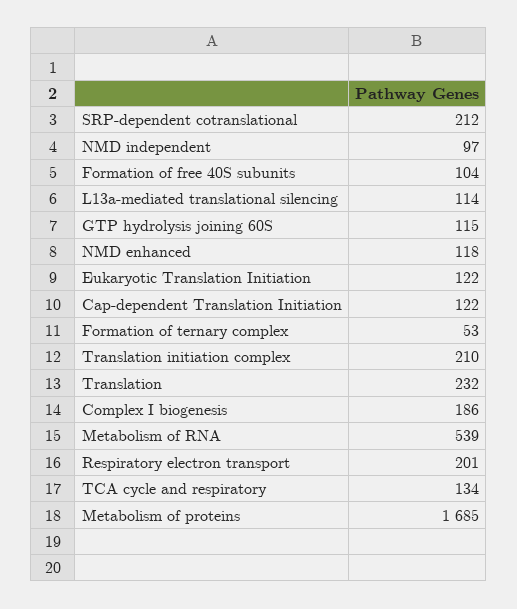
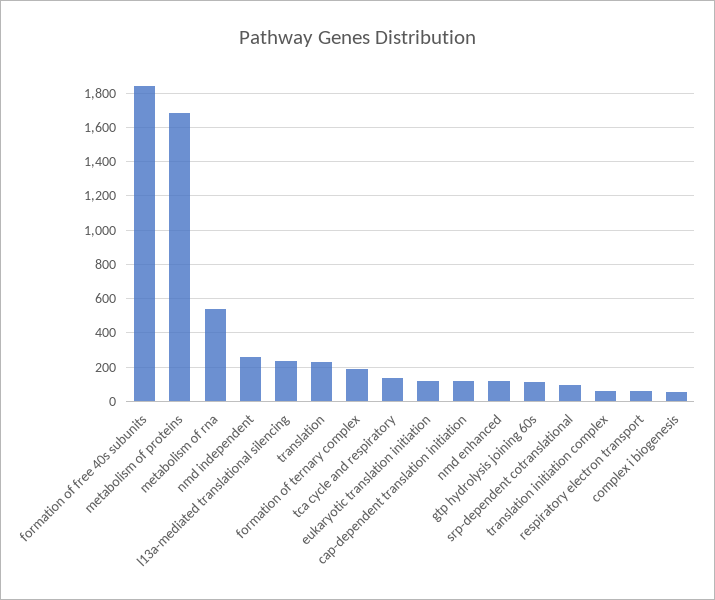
  {
-   "SRP-dependent cotranslational": 212,
+   "SRP-dependent cotranslational": 100,
-   "NMD independent": 97,
+   "NMD independent": 250,
-   "Formation of free 40S subunits": 104,
+   "Formation of free 40S subunits": 1850,
-   "L13a-mediated translational silencing": 114,
+   "L13a-mediated translational silencing": 250,
    "GTP hydrolysis joining 60S": 115,
    "NMD enhanced": 118,
    "Eukaryotic Translation Initiation": 122,
    "Cap-dependent Translation Initiation": 122,
-   "Formation of ternary complex": 53,
+   "Formation of ternary complex": 200,
-   "Translation initiation complex": 210,
+   "Translation initiation complex": 50,
    "Translation": 232,
-   "Complex I biogenesis": 186,
+   "Complex I biogenesis": 50,
    "Metabolism of RNA": 539,
-   "Respiratory electron transport": 201,
+   "Respiratory electron transport": 50,
    "TCA cycle and respiratory": 134,
    "Metabolism of proteins": 1685
  }

